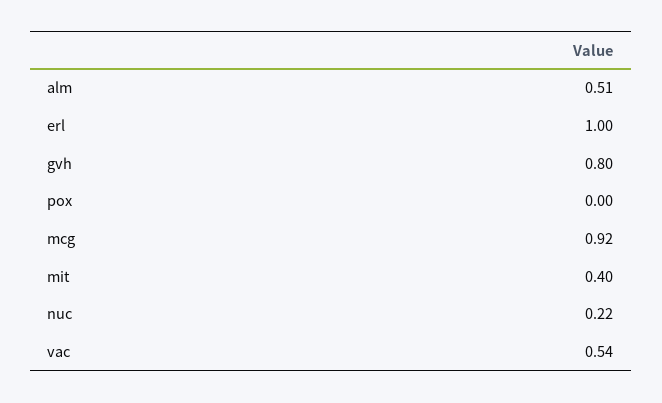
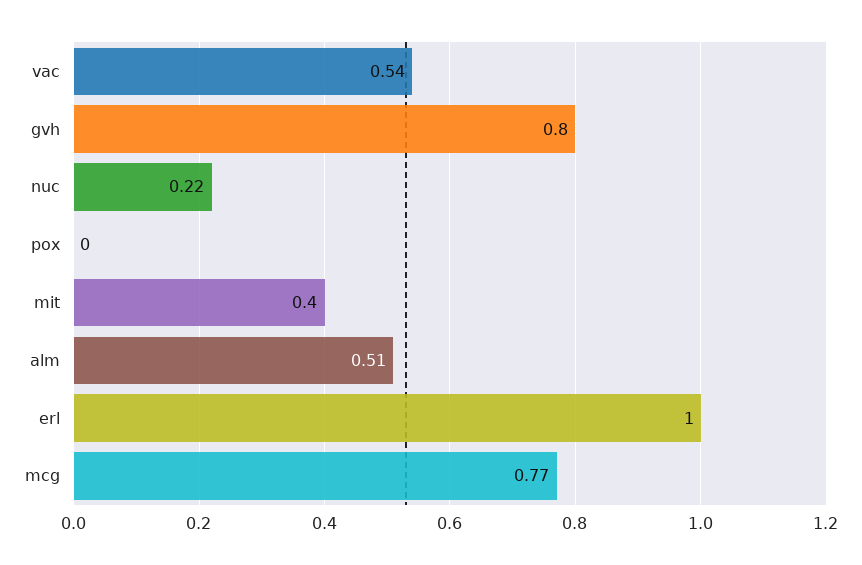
  {
    "alm": 0.51,
    "erl": 1,
    "gvh": 0.8,
    "pox": 0,
-   "mcg": 0.92,
+   "mcg": 0.77,
    "mit": 0.4,
    "nuc": 0.22,
    "vac": 0.54
  }

